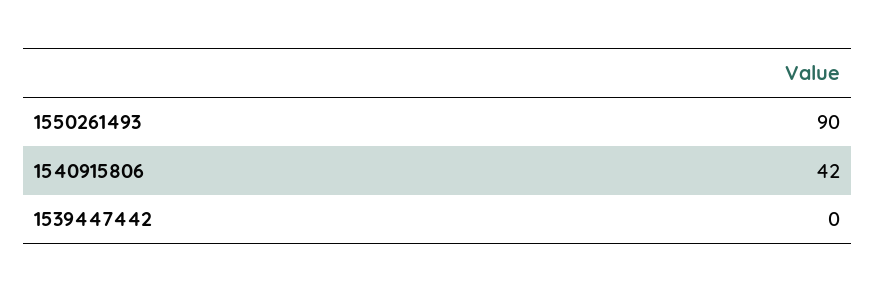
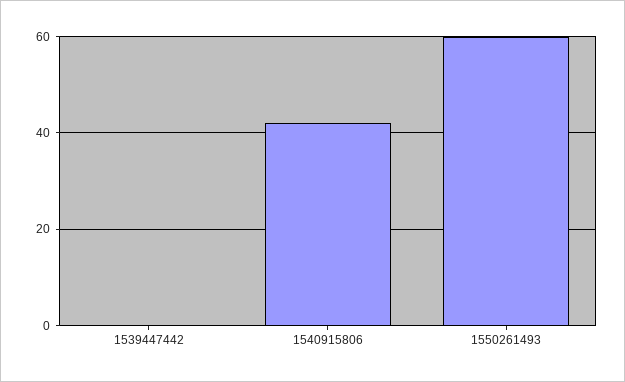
  {
-   "1550261493": 90,
+   "1550261493": 60,
    "1540915806": 42,
    "1539447442": 0
  }

